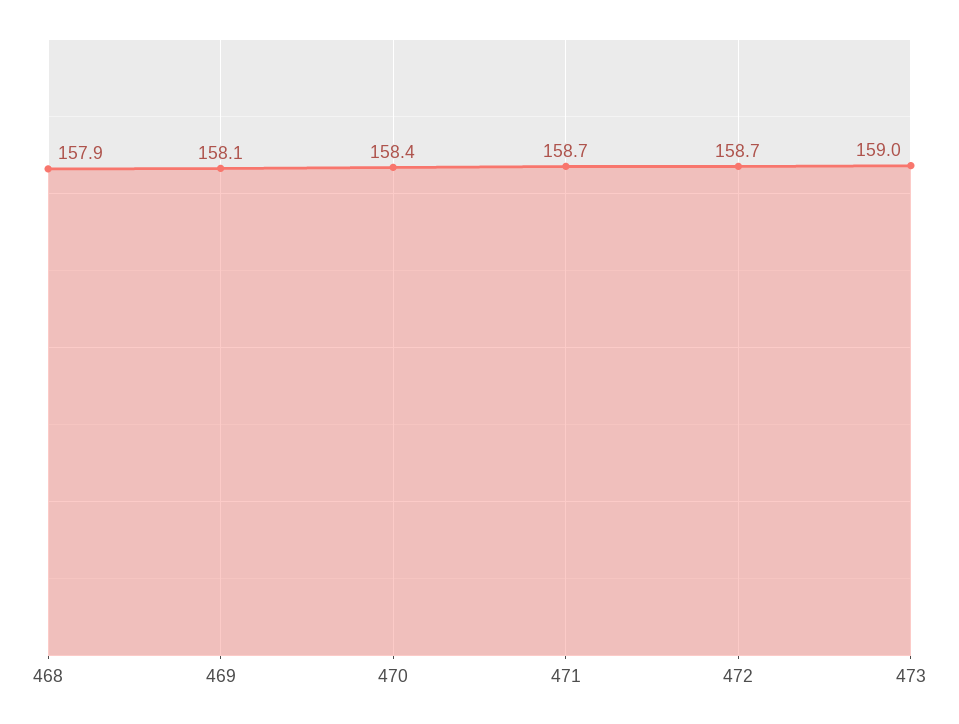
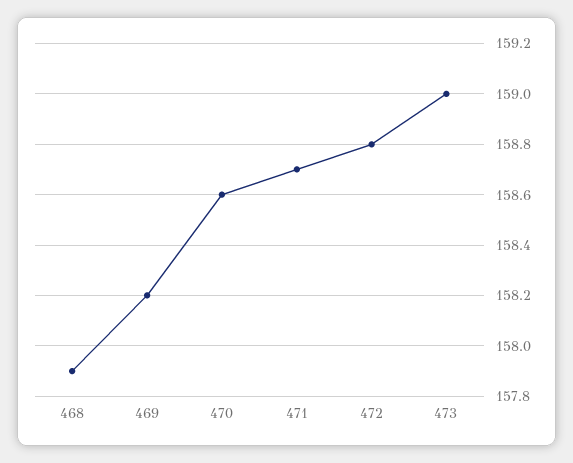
  {
    "468": 157.9,
-   "469": 158.1,
+   "469": 158.2,
-   "470": 158.4,
+   "470": 158.6,
    "471": 158.7,
-   "472": 158.7,
+   "472": 158.8,
    "473": 159
  }

